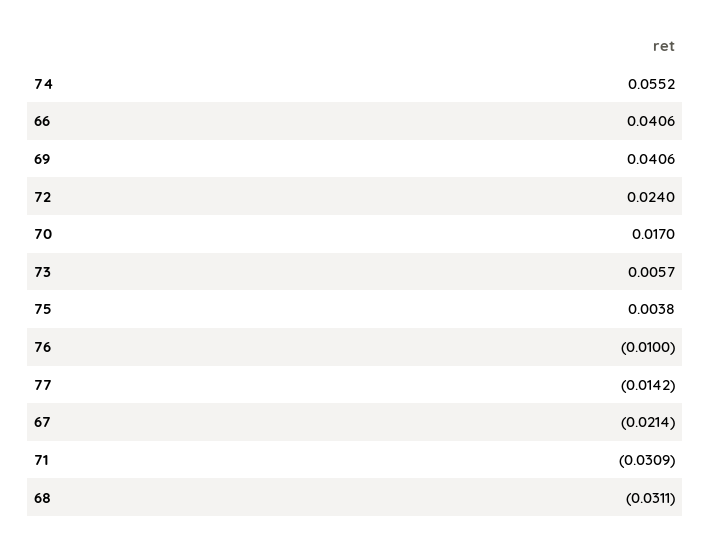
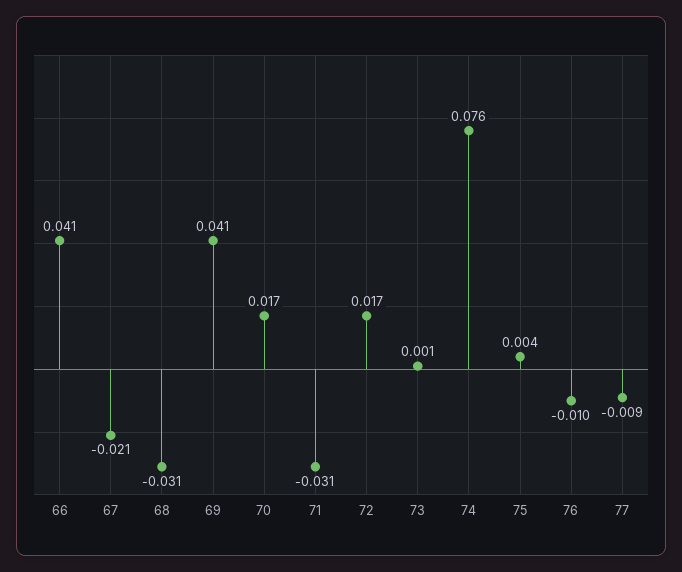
  {
-   "74": 0.0552,
+   "74": 0.076,
    "66": 0.0406,
    "69": 0.0406,
-   "72": 0.024,
+   "72": 0.017,
    "70": 0.017,
-   "73": 0.0057,
+   "73": 0.001,
    "75": 0.0038,
    "76": -0.01,
-   "77": -0.0142,
+   "77": -0.009,
    "67": -0.0214,
    "71": -0.0309,
    "68": -0.0311
  }

